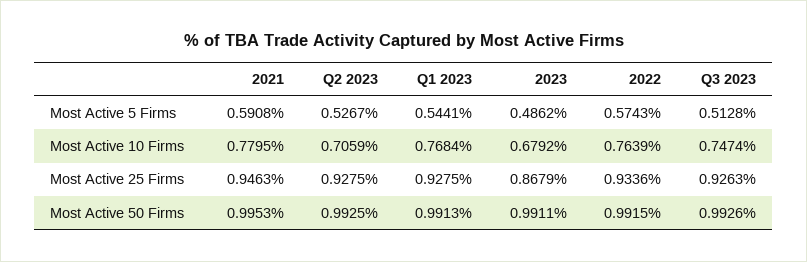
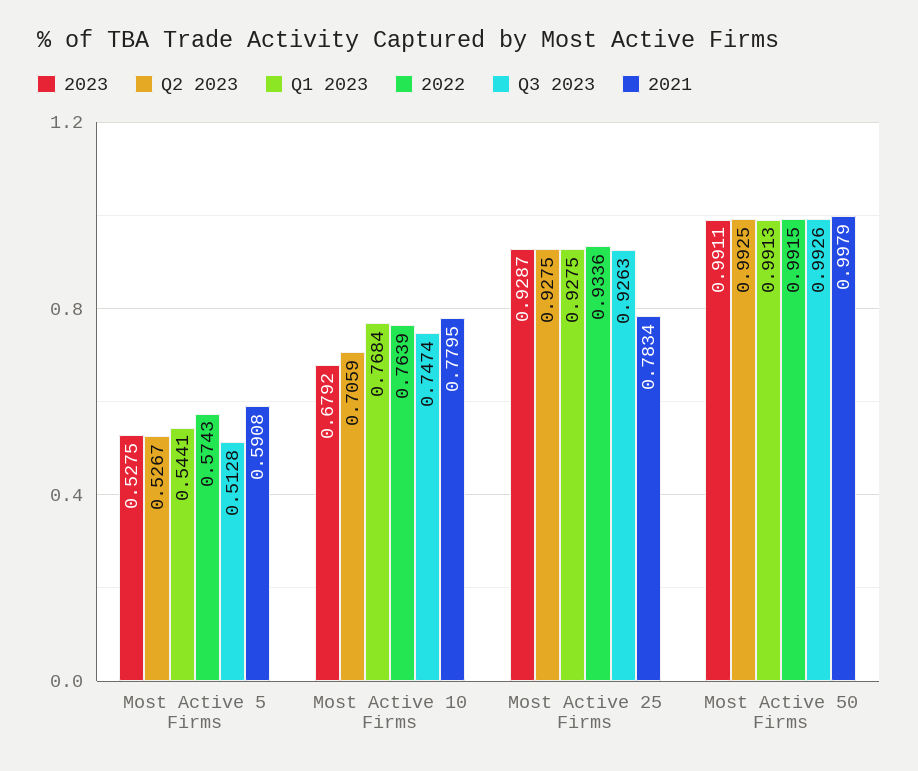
  {
    "2021": {
      "Most Active 5 Firms": 0.5908,
      "Most Active 10 Firms": 0.7795,
-     "Most Active 25 Firms": 0.9463,
+     "Most Active 25 Firms": 0.7834,
-     "Most Active 50 Firms": 0.9953
+     "Most Active 50 Firms": 0.9979
    },
    "Q2 2023": {
      "Most Active 5 Firms": 0.5267,
      "Most Active 10 Firms": 0.7059,
      "Most Active 25 Firms": 0.9275,
      "Most Active 50 Firms": 0.9925
    },
    "Q1 2023": {
      "Most Active 5 Firms": 0.5441,
      "Most Active 10 Firms": 0.7684,
      "Most Active 25 Firms": 0.9275,
      "Most Active 50 Firms": 0.9913
    },
    "2023": {
-     "Most Active 5 Firms": 0.4862,
+     "Most Active 5 Firms": 0.5275,
      "Most Active 10 Firms": 0.6792,
-     "Most Active 25 Firms": 0.8679,
+     "Most Active 25 Firms": 0.9287,
      "Most Active 50 Firms": 0.9911
    },
    "2022": {
      "Most Active 5 Firms": 0.5743,
      "Most Active 10 Firms": 0.7639,
      "Most Active 25 Firms": 0.9336,
      "Most Active 50 Firms": 0.9915
    },
    "Q3 2023": {
      "Most Active 5 Firms": 0.5128,
      "Most Active 10 Firms": 0.7474,
      "Most Active 25 Firms": 0.9263,
      "Most Active 50 Firms": 0.9926
    }
  }

